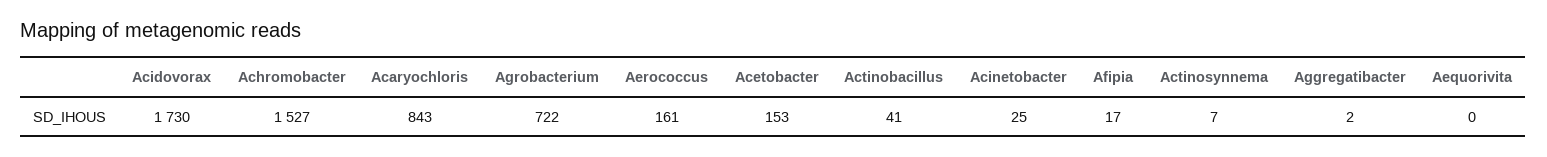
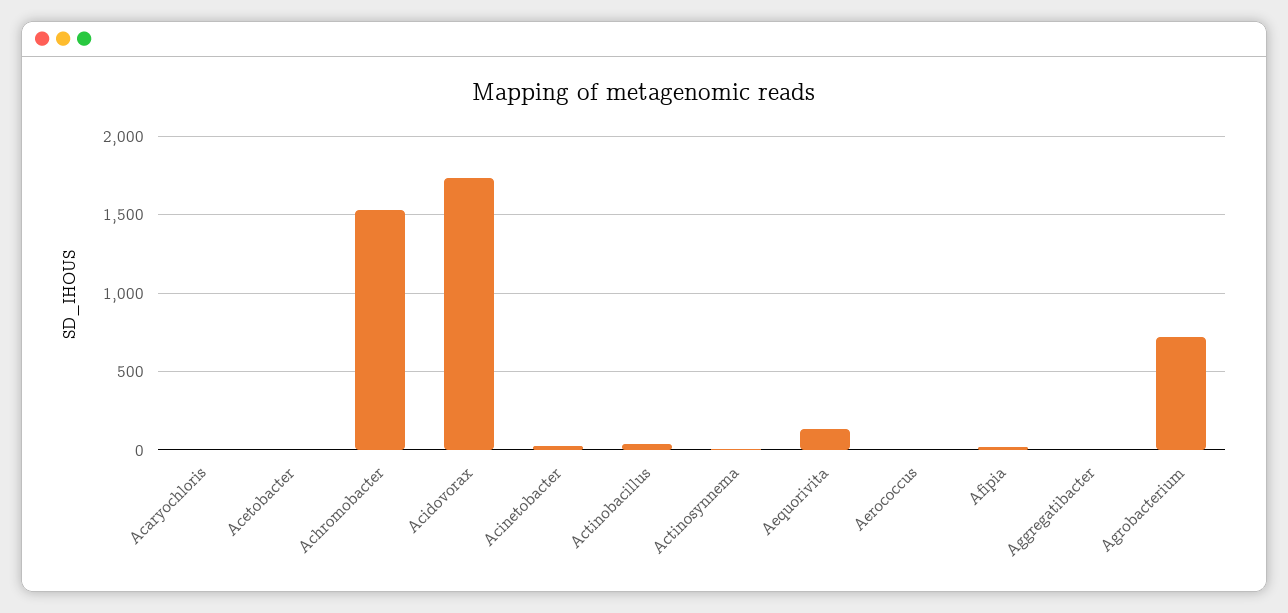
  {
    "Acidovorax": 1730,
    "Achromobacter": 1527,
-   "Acaryochloris": 843,
+   "Acaryochloris": 0,
    "Agrobacterium": 722,
-   "Aerococcus": 161,
+   "Aerococcus": 0,
-   "Acetobacter": 153,
+   "Acetobacter": 0,
    "Actinobacillus": 41,
    "Acinetobacter": 25,
    "Afipia": 17,
    "Actinosynnema": 7,
    "Aggregatibacter": 2,
-   "Aequorivita": 0
+   "Aequorivita": 150
  }

